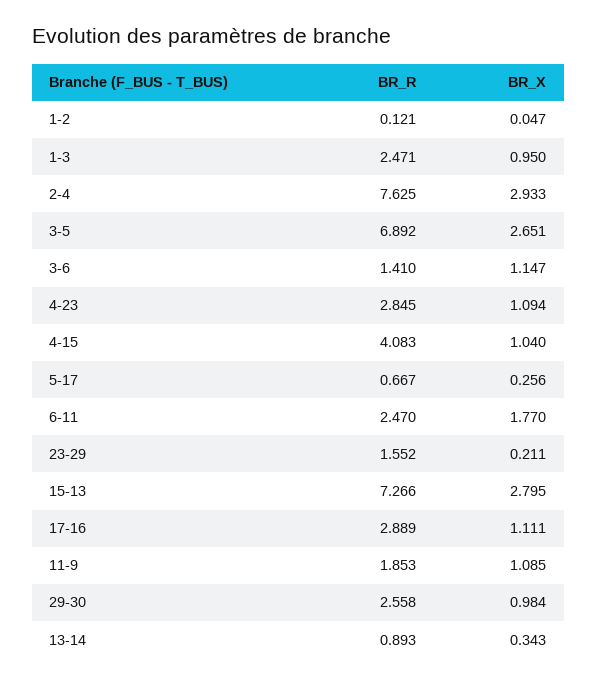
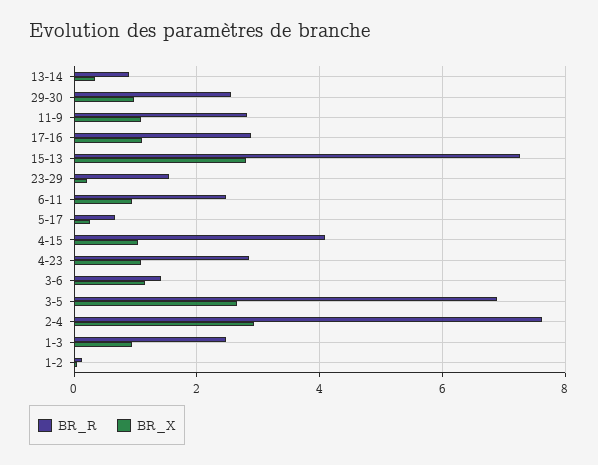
  {
    "BR_R": {
      "1-2": 0.121,
      "1-3": 2.471,
      "2-4": 7.625,
      "3-5": 6.892,
      "3-6": 1.41,
      "4-23": 2.845,
      "4-15": 4.083,
      "5-17": 0.667,
      "6-11": 2.47,
      "23-29": 1.552,
      "15-13": 7.266,
      "17-16": 2.889,
-     "11-9": 1.853,
+     "11-9": 2.8,
      "29-30": 2.558,
      "13-14": 0.893
    },
    "BR_X": {
      "1-2": 0.047,
      "1-3": 0.95,
      "2-4": 2.933,
      "3-5": 2.651,
      "3-6": 1.147,
      "4-23": 1.094,
      "4-15": 1.04,
      "5-17": 0.256,
-     "6-11": 1.77,
+     "6-11": 1,
      "23-29": 0.211,
      "15-13": 2.795,
      "17-16": 1.111,
      "11-9": 1.085,
      "29-30": 0.984,
      "13-14": 0.343
    }
  }

